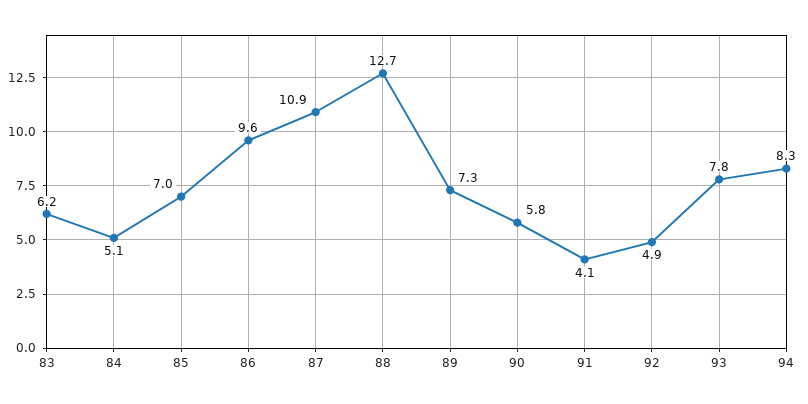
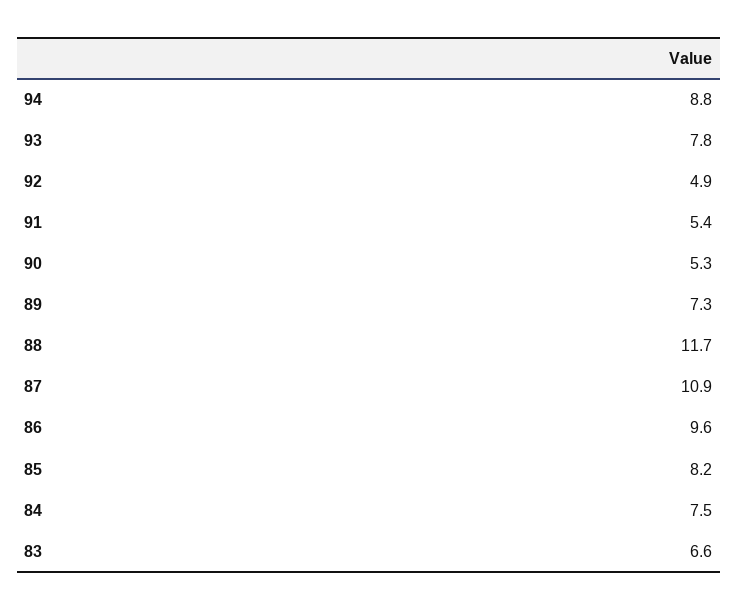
  {
-   "83": 6.2,
+   "83": 6.6,
-   "84": 5.1,
+   "84": 7.5,
-   "85": 7,
+   "85": 8.2,
    "86": 9.6,
    "87": 10.9,
-   "88": 12.7,
+   "88": 11.7,
    "89": 7.3,
-   "90": 5.8,
+   "90": 5.3,
-   "91": 4.1,
+   "91": 5.4,
    "92": 4.9,
    "93": 7.8,
-   "94": 8.3
+   "94": 8.8
  }

